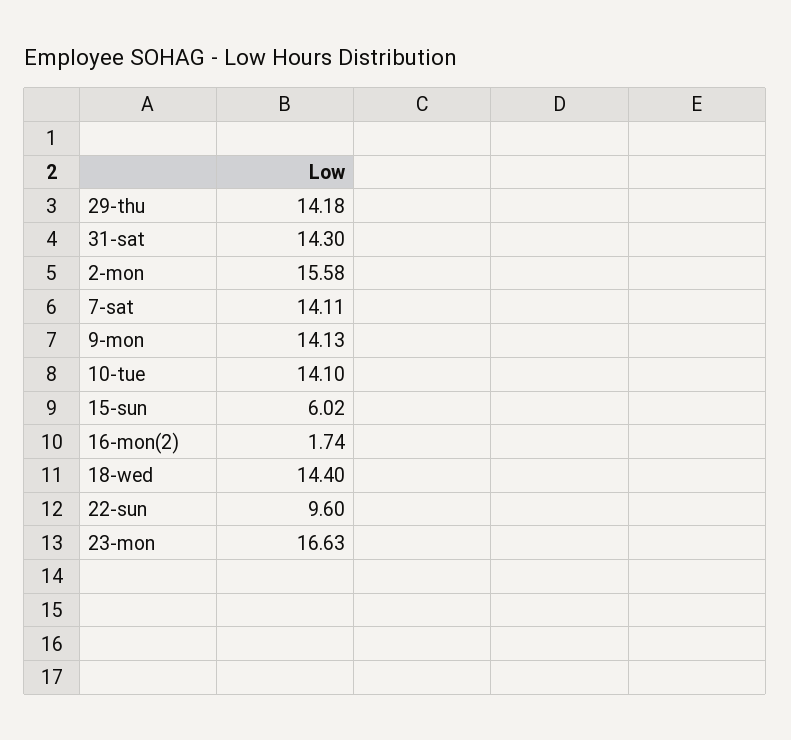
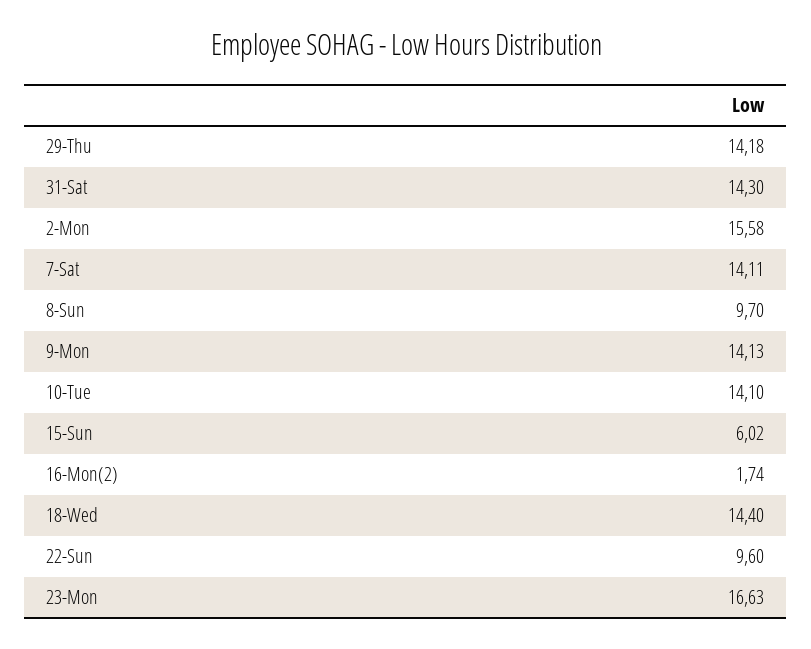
  {
    "29-thu": 14.18,
    "31-sat": 14.3,
    "2-mon": 15.58,
    "7-sat": 14.11,
    "9-mon": 14.13,
    "10-tue": 14.1,
    "15-sun": 6.02,
    "16-mon(2)": 1.74,
    "18-wed": 14.4,
    "22-sun": 9.6,
-   "23-mon": 16.63
+   "23-mon": 16.63,
+   "8-Sun": 9.7
  }

